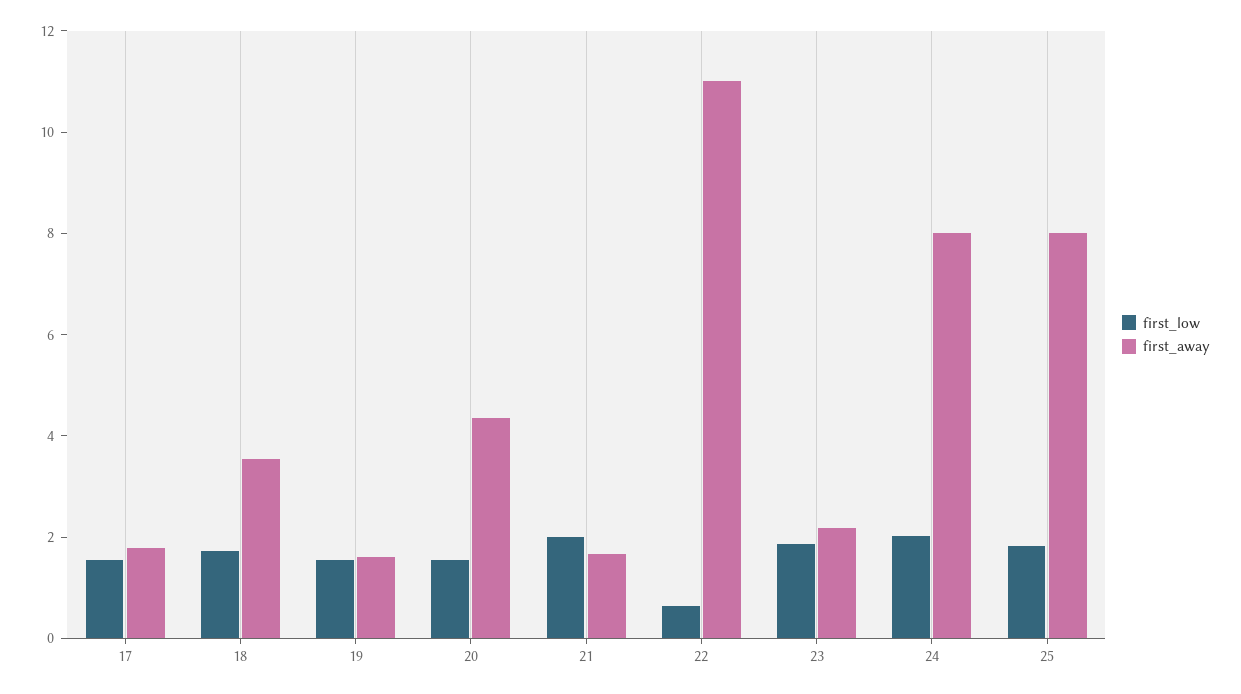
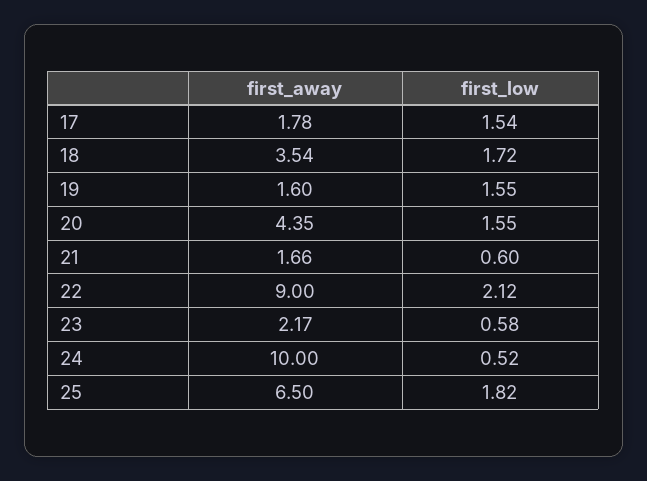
  {
    "first_low": {
      "17": 1.54,
      "18": 1.72,
      "19": 1.55,
      "20": 1.55,
-     "21": 2,
+     "21": 0.6,
-     "22": 0.5,
+     "22": 2.12,
-     "23": 2,
+     "23": 0.58,
-     "24": 2,
+     "24": 0.52,
      "25": 1.82
    },
    "first_away": {
      "17": 1.78,
      "18": 3.54,
      "19": 1.6,
      "20": 4.35,
      "21": 1.66,
-     "22": 11,
+     "22": 9,
      "23": 2.17,
-     "24": 8,
+     "24": 10,
-     "25": 8
+     "25": 6.5
    }
  }

